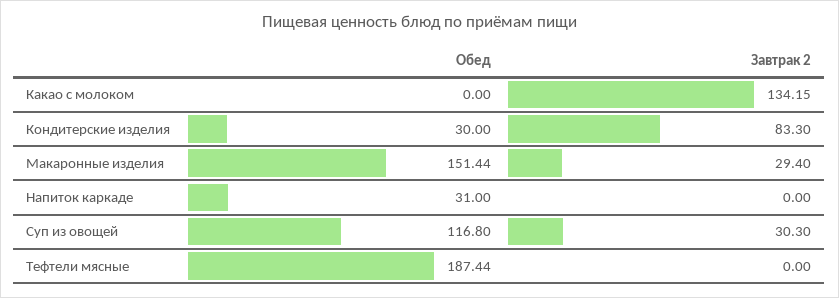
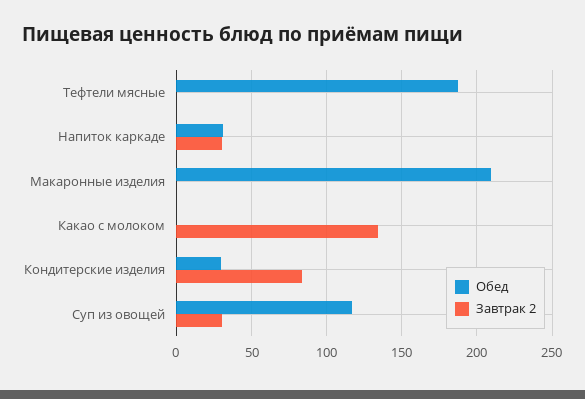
  {
    "Обед": {
      "Какао с молоком": 0,
      "Кондитерские изделия": 30,
-     "Макаронные изделия": 151.44,
+     "Макаронные изделия": 210,
      "Напиток каркаде": 31,
      "Суп из овощей": 116.8,
      "Тефтели мясные": 187.44
    },
    "Завтрак 2": {
      "Какао с молоком": 134.15,
      "Кондитерские изделия": 83.3,
-     "Макаронные изделия": 29.4,
+     "Макаронные изделия": 0,
-     "Напиток каркаде": 0,
+     "Напиток каркаде": 30,
      "Суп из овощей": 30.3,
      "Тефтели мясные": 0
    }
  }

